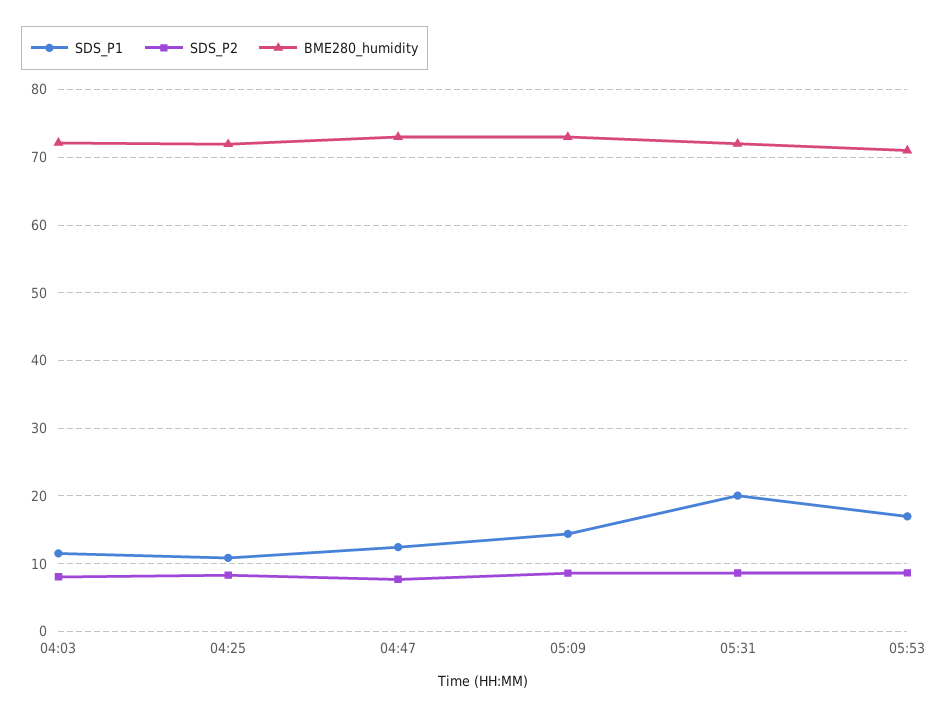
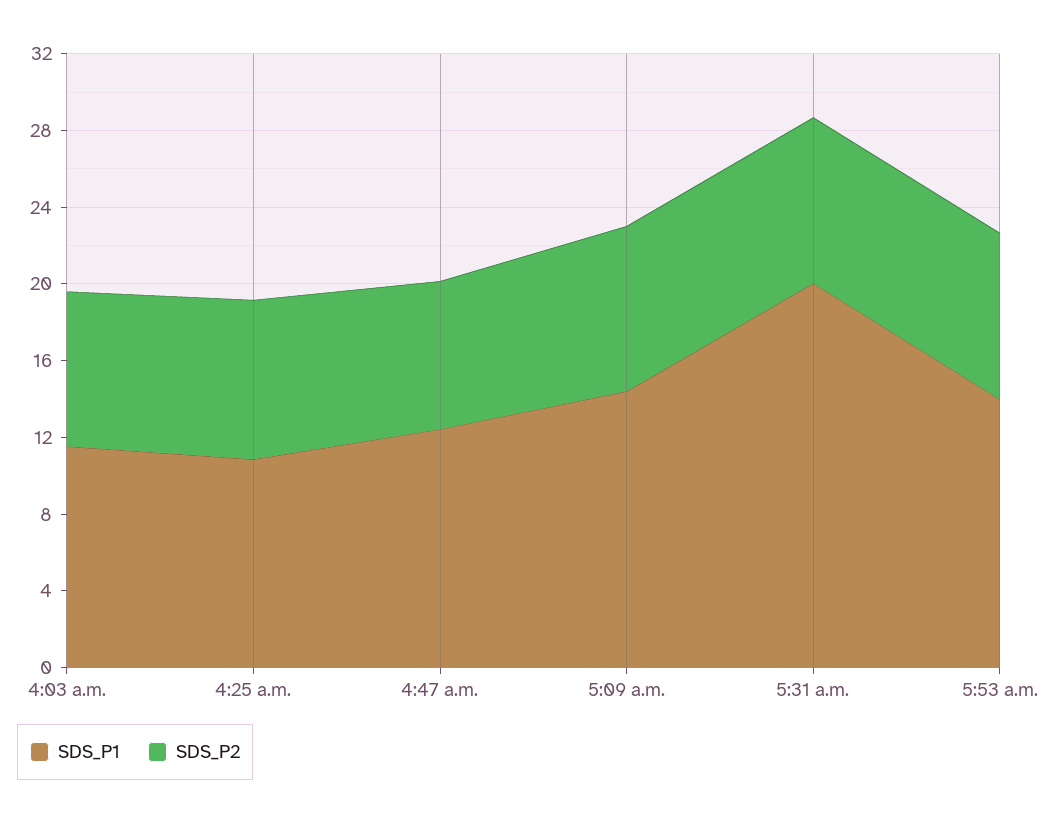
  {
    "SDS_P1": {
      "04:03": 12,
      "04:25": 11,
      "04:47": 12,
      "05:09": 14,
      "05:31": 20,
-     "05:53": 17
+     "05:53": 14
    },
    "SDS_P2": {
      "04:03": 8,
      "04:25": 8,
      "04:47": 8,
      "05:09": 9,
      "05:31": 9,
      "05:53": 9
-   },
+   }
-   "BME280_humidity": {
-     "04:03": 72,
-     "04:25": 72,
-     "04:47": 73,
-     "05:09": 73,
-     "05:31": 72,
-     "05:53": 71
-   }
  }

